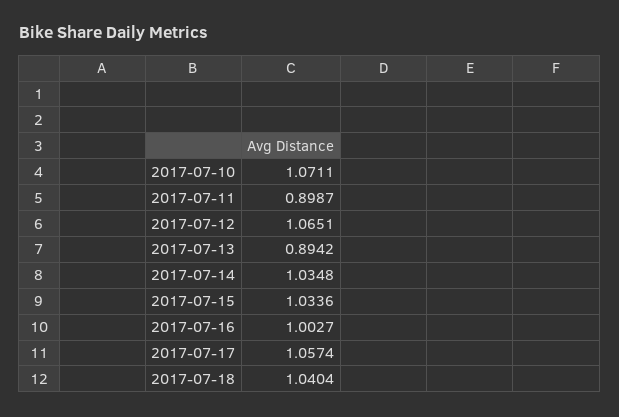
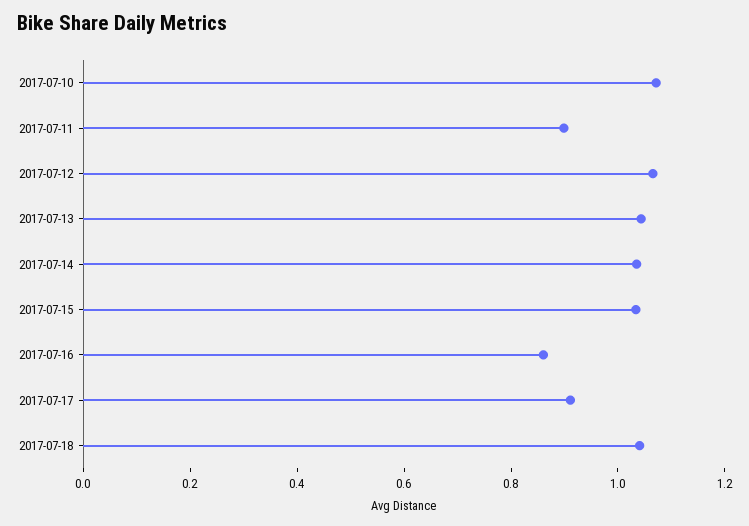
  {
    "2017-07-10": 1.0711,
    "2017-07-11": 0.8987,
    "2017-07-12": 1.0651,
-   "2017-07-13": 0.8942,
+   "2017-07-13": 1.05,
    "2017-07-14": 1.0348,
    "2017-07-15": 1.0336,
-   "2017-07-16": 1.0027,
+   "2017-07-16": 0.85,
-   "2017-07-17": 1.0574,
+   "2017-07-17": 0.9,
    "2017-07-18": 1.0404
  }

